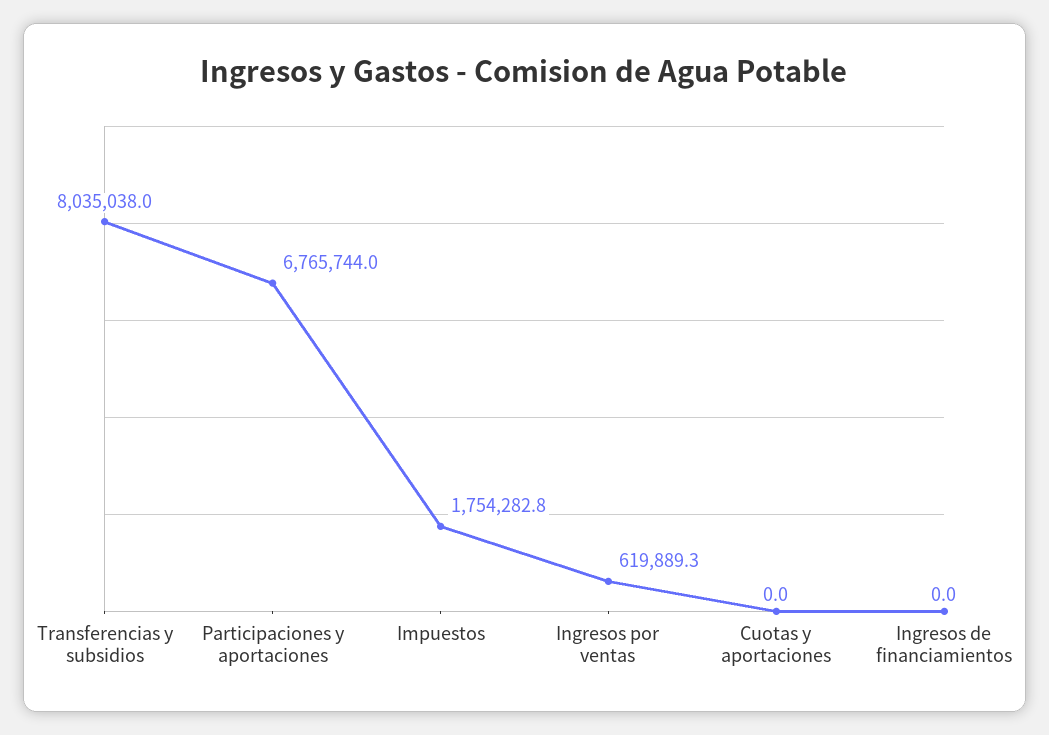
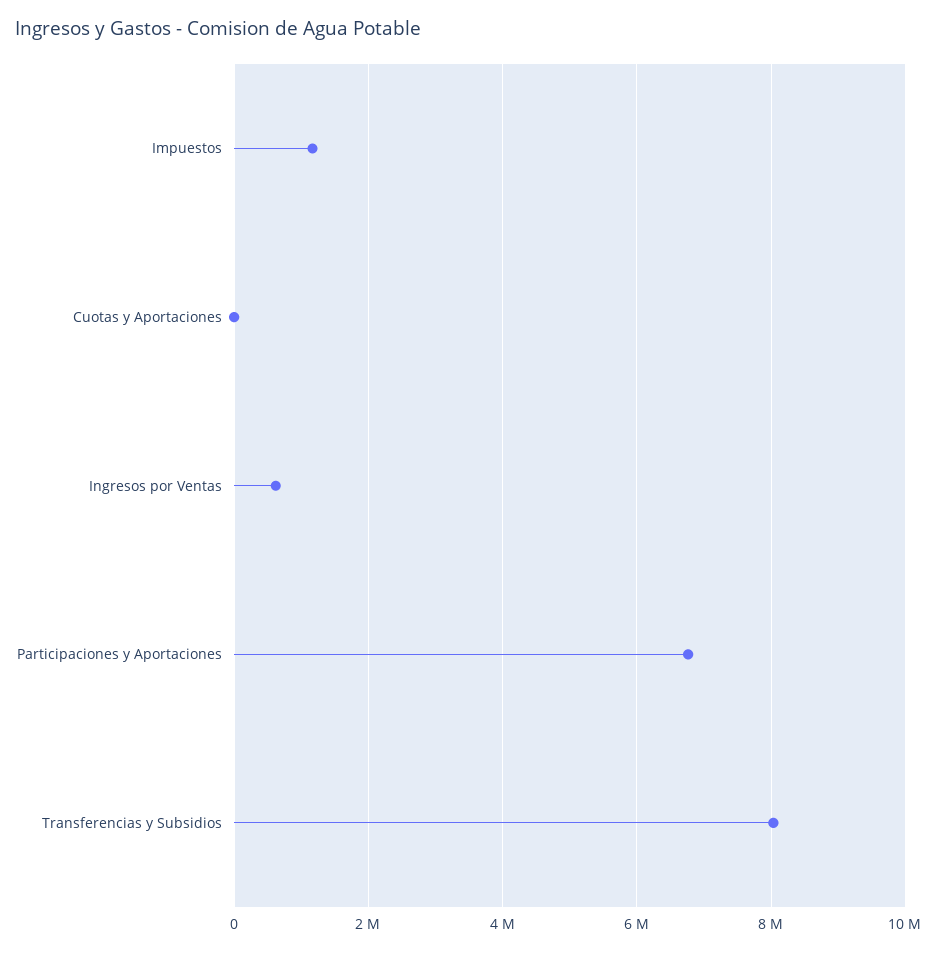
  {
    "Transferencias y subsidios": 8035038,
    "Participaciones y aportaciones": 6765744,
-   "Impuestos": 1754282.8,
+   "Impuestos": 1200000,
    "Ingresos por ventas": 619889.3,
-   "Cuotas y aportaciones": 0,
+   "Cuotas y aportaciones": 0
-   "Ingresos de financiamientos": 0
  }

